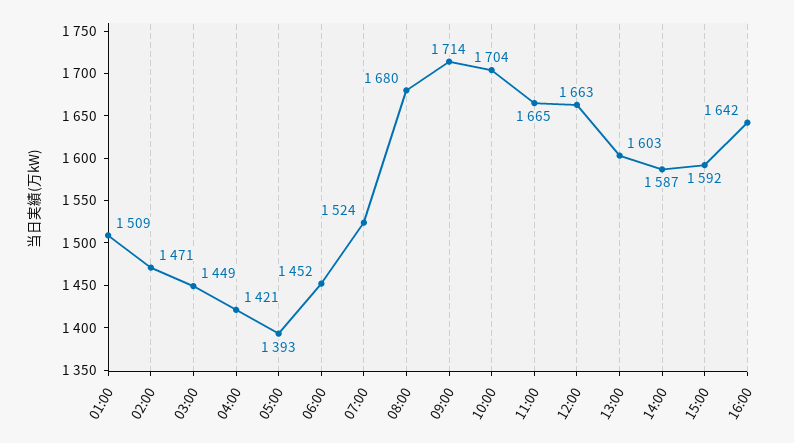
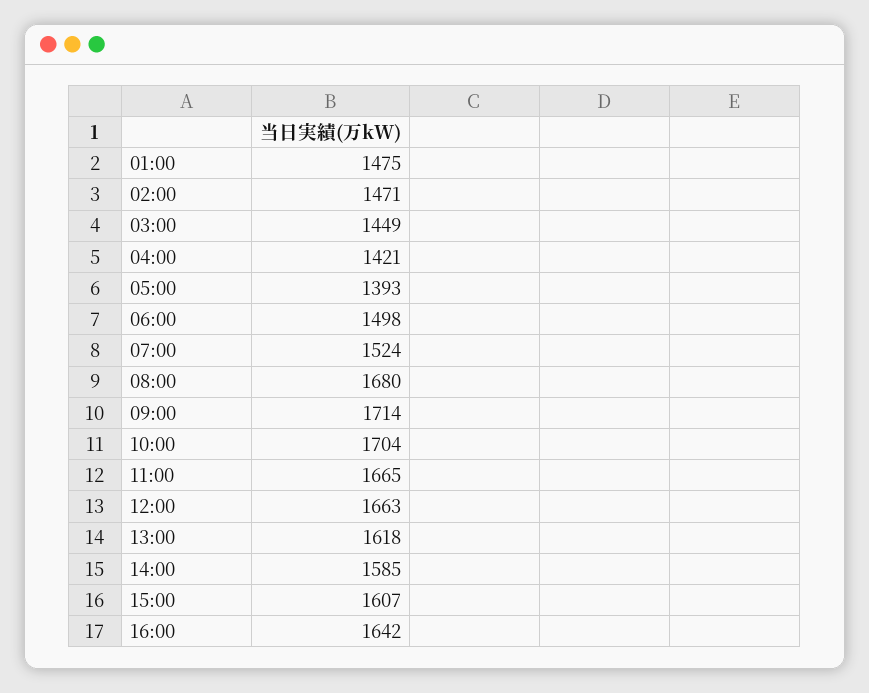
  {
-   "01:00": 1509,
+   "01:00": 1475,
    "02:00": 1471,
    "03:00": 1449,
    "04:00": 1421,
    "05:00": 1393,
-   "06:00": 1452,
+   "06:00": 1498,
    "07:00": 1524,
    "08:00": 1680,
    "09:00": 1714,
    "10:00": 1704,
    "11:00": 1665,
    "12:00": 1663,
-   "13:00": 1603,
+   "13:00": 1618,
-   "14:00": 1587,
+   "14:00": 1585,
-   "15:00": 1592,
+   "15:00": 1607,
    "16:00": 1642
  }

